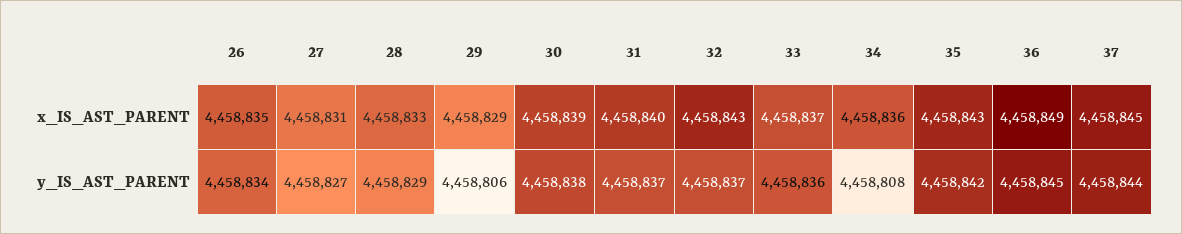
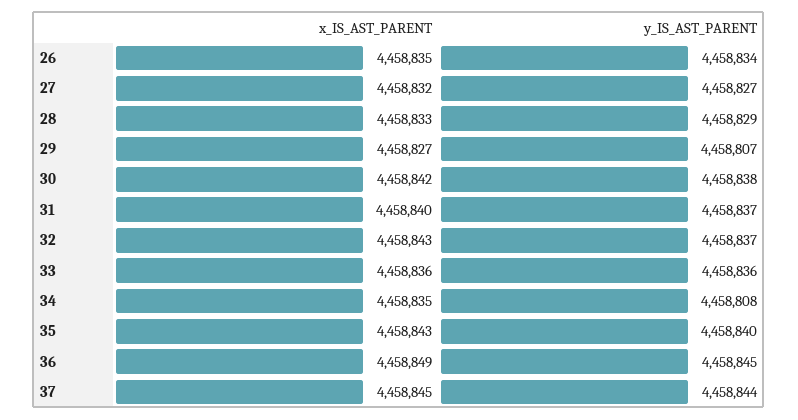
  {
    "26": {
      "x_IS_AST_PARENT": 4458835,
      "y_IS_AST_PARENT": 4458834
    },
    "27": {
-     "x_IS_AST_PARENT": 4458831,
+     "x_IS_AST_PARENT": 4458832,
      "y_IS_AST_PARENT": 4458827
    },
    "28": {
      "x_IS_AST_PARENT": 4458833,
      "y_IS_AST_PARENT": 4458829
    },
    "29": {
-     "x_IS_AST_PARENT": 4458829,
+     "x_IS_AST_PARENT": 4458827,
-     "y_IS_AST_PARENT": 4458806
+     "y_IS_AST_PARENT": 4458807
    },
    "30": {
-     "x_IS_AST_PARENT": 4458839,
+     "x_IS_AST_PARENT": 4458842,
      "y_IS_AST_PARENT": 4458838
    },
    "31": {
      "x_IS_AST_PARENT": 4458840,
      "y_IS_AST_PARENT": 4458837
    },
    "32": {
      "x_IS_AST_PARENT": 4458843,
      "y_IS_AST_PARENT": 4458837
    },
    "33": {
-     "x_IS_AST_PARENT": 4458837,
+     "x_IS_AST_PARENT": 4458836,
      "y_IS_AST_PARENT": 4458836
    },
    "34": {
-     "x_IS_AST_PARENT": 4458836,
+     "x_IS_AST_PARENT": 4458835,
      "y_IS_AST_PARENT": 4458808
    },
    "35": {
      "x_IS_AST_PARENT": 4458843,
-     "y_IS_AST_PARENT": 4458842
+     "y_IS_AST_PARENT": 4458840
    },
    "36": {
      "x_IS_AST_PARENT": 4458849,
      "y_IS_AST_PARENT": 4458845
    },
    "37": {
      "x_IS_AST_PARENT": 4458845,
      "y_IS_AST_PARENT": 4458844
    }
  }

